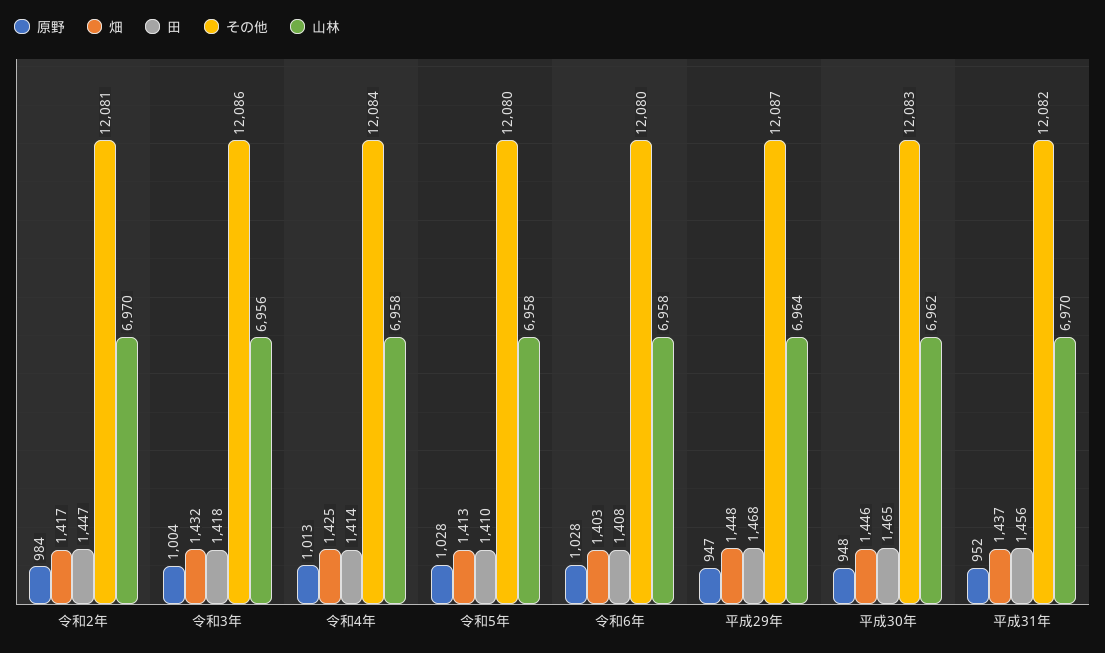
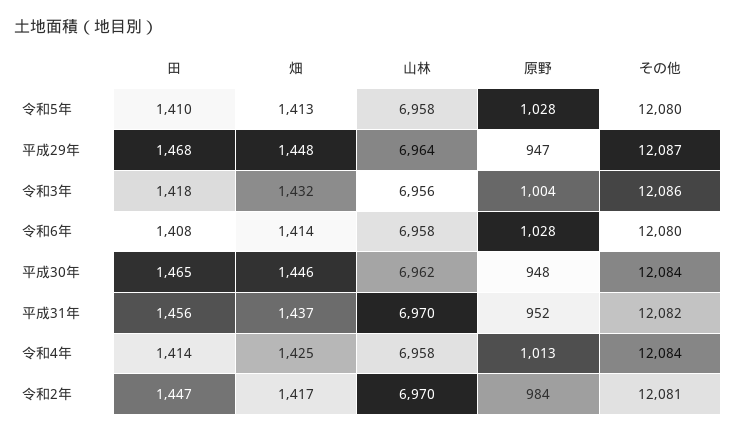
  {
    "原野": {
      "令和2年": 984,
      "令和3年": 1004,
      "令和4年": 1013,
      "令和5年": 1028,
      "令和6年": 1028,
      "平成29年": 947,
      "平成30年": 948,
      "平成31年": 952
    },
    "畑": {
      "令和2年": 1417,
      "令和3年": 1432,
      "令和4年": 1425,
      "令和5年": 1413,
-     "令和6年": 1403,
+     "令和6年": 1414,
      "平成29年": 1448,
      "平成30年": 1446,
      "平成31年": 1437
    },
    "田": {
      "令和2年": 1447,
      "令和3年": 1418,
      "令和4年": 1414,
      "令和5年": 1410,
      "令和6年": 1408,
      "平成29年": 1468,
      "平成30年": 1465,
      "平成31年": 1456
    },
    "その他": {
      "令和2年": 12081,
      "令和3年": 12086,
      "令和4年": 12084,
      "令和5年": 12080,
      "令和6年": 12080,
      "平成29年": 12087,
-     "平成30年": 12083,
+     "平成30年": 12084,
      "平成31年": 12082
    },
    "山林": {
      "令和2年": 6970,
      "令和3年": 6956,
      "令和4年": 6958,
      "令和5年": 6958,
      "令和6年": 6958,
      "平成29年": 6964,
      "平成30年": 6962,
      "平成31年": 6970
    }
  }

